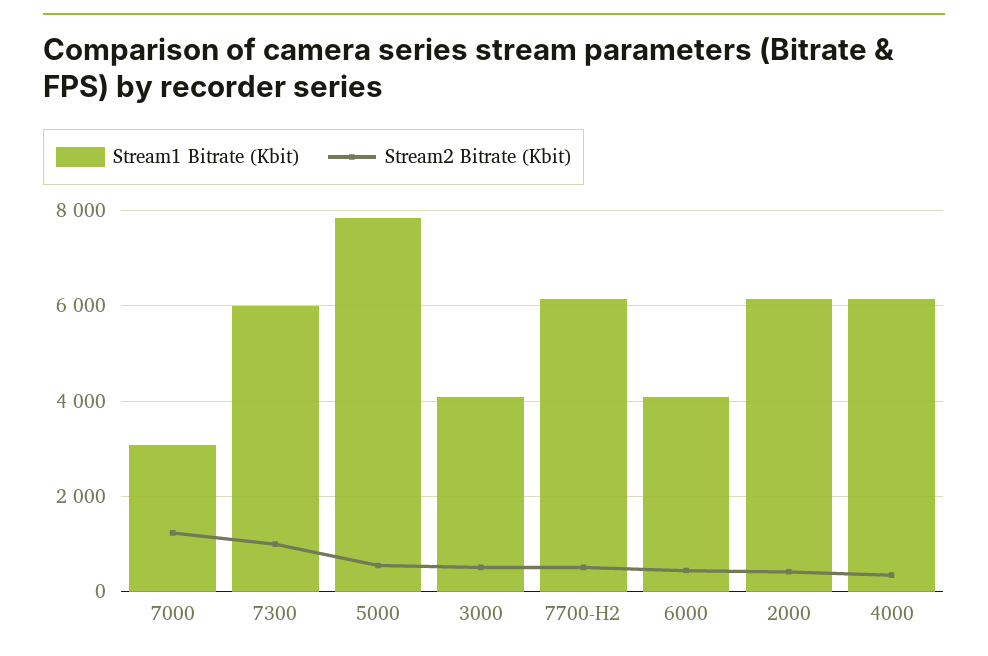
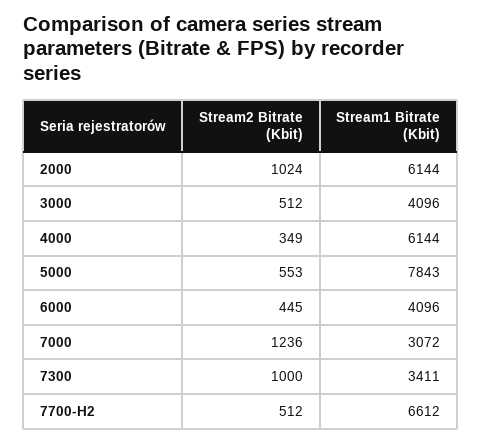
  {
    "Stream1 Bitrate (Kbit)": {
      "7000": 3072,
-     "7300": 6000,
+     "7300": 3411,
      "5000": 7843,
      "3000": 4096,
-     "7700-H2": 6200,
+     "7700-H2": 6612,
      "6000": 4096,
      "2000": 6144,
      "4000": 6144
    },
    "Stream2 Bitrate (Kbit)": {
      "7000": 1236,
      "7300": 1000,
      "5000": 553,
      "3000": 512,
      "7700-H2": 512,
      "6000": 445,
-     "2000": 400,
+     "2000": 1024,
      "4000": 349
    }
  }

